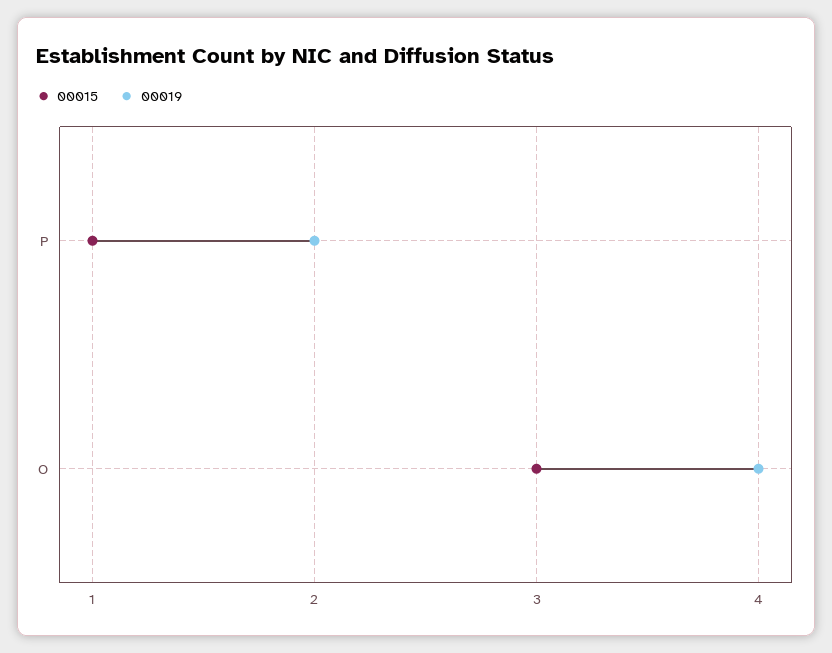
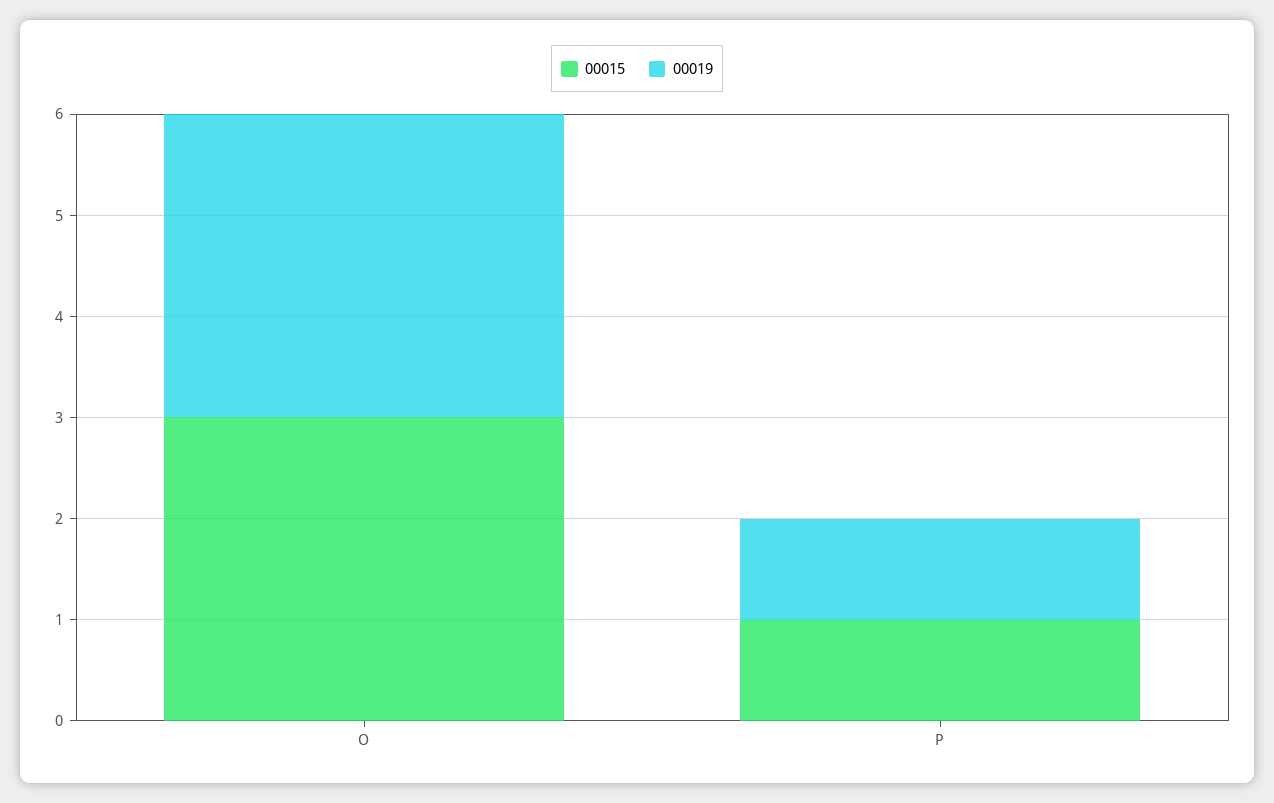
  {
    "00015": {
      "P": 1,
      "O": 3
    },
    "00019": {
-     "P": 2,
+     "P": 1,
-     "O": 4
+     "O": 3
    }
  }

